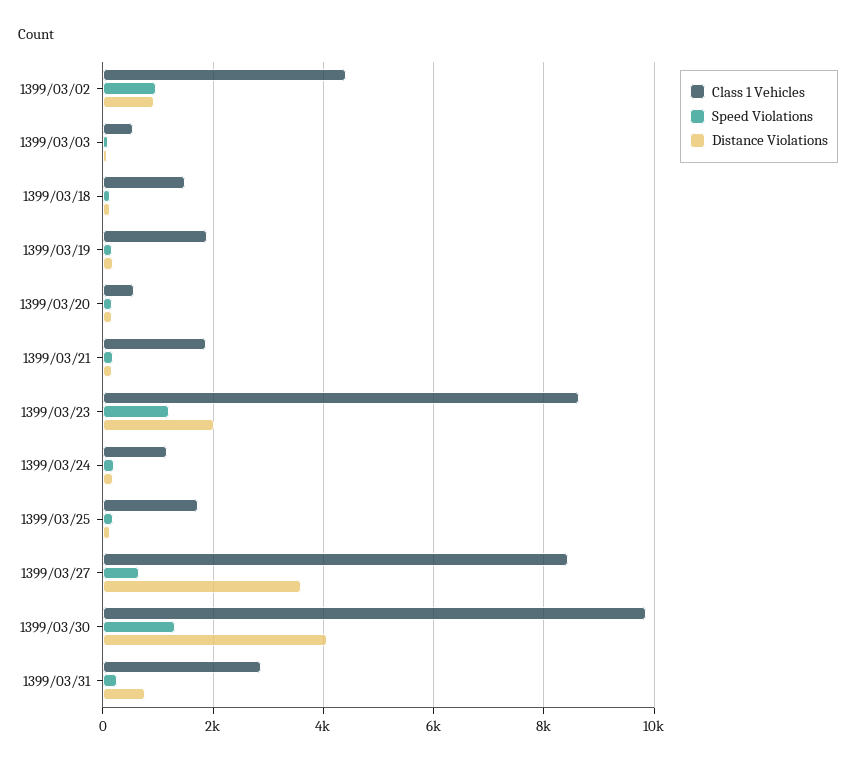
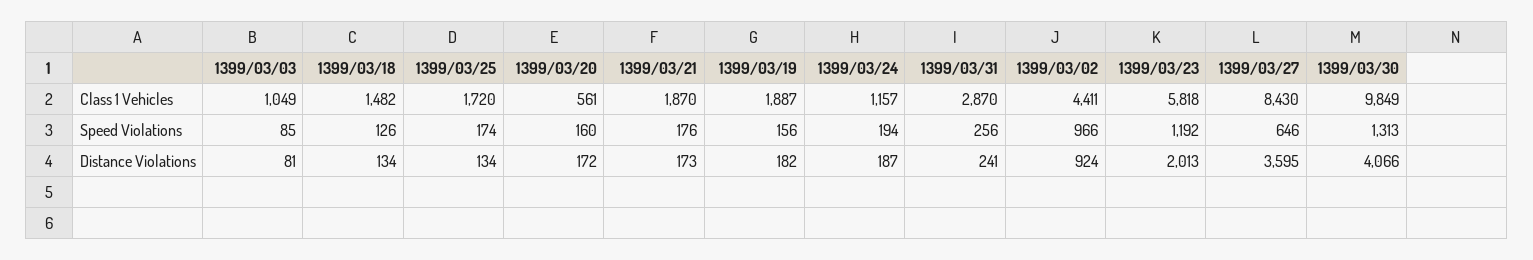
  {
    "Class 1 Vehicles": {
      "1399/03/02": 4411,
-     "1399/03/03": 600,
+     "1399/03/03": 1049,
      "1399/03/18": 1482,
      "1399/03/19": 1887,
      "1399/03/20": 561,
      "1399/03/21": 1870,
-     "1399/03/23": 8600,
+     "1399/03/23": 5818,
      "1399/03/24": 1157,
      "1399/03/25": 1720,
      "1399/03/27": 8430,
      "1399/03/30": 9849,
      "1399/03/31": 2870
    },
    "Speed Violations": {
      "1399/03/02": 966,
      "1399/03/03": 85,
      "1399/03/18": 126,
      "1399/03/19": 156,
      "1399/03/20": 160,
      "1399/03/21": 176,
      "1399/03/23": 1192,
      "1399/03/24": 194,
      "1399/03/25": 174,
      "1399/03/27": 646,
      "1399/03/30": 1313,
      "1399/03/31": 256
    },
    "Distance Violations": {
      "1399/03/02": 924,
      "1399/03/03": 81,
      "1399/03/18": 134,
      "1399/03/19": 182,
      "1399/03/20": 172,
      "1399/03/21": 173,
      "1399/03/23": 2013,
      "1399/03/24": 187,
      "1399/03/25": 134,
      "1399/03/27": 3595,
      "1399/03/30": 4066,
-     "1399/03/31": 800
+     "1399/03/31": 241
    }
  }

